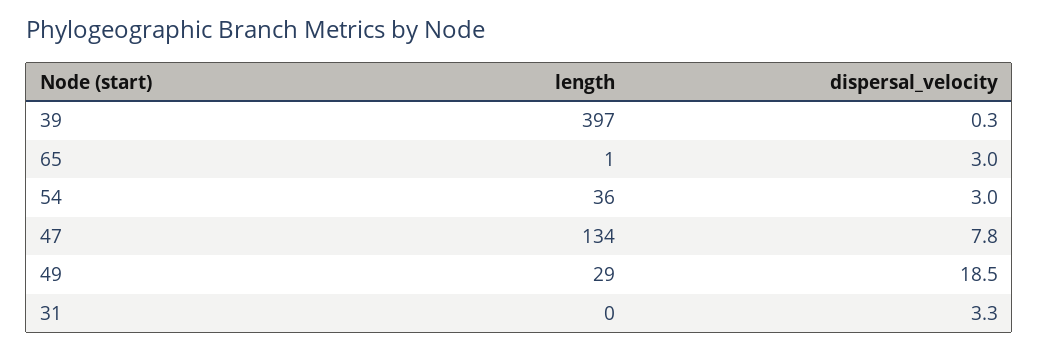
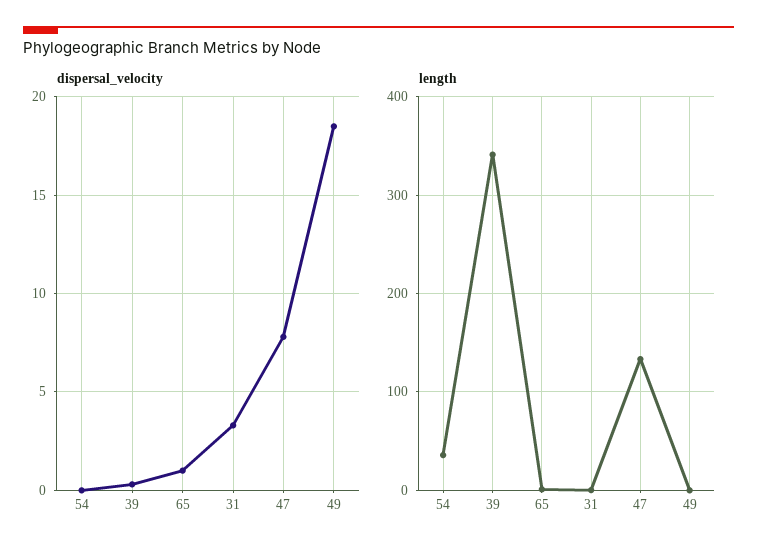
  {
    "length": {
-     "39": 397,
+     "39": 340,
      "65": 1,
      "54": 36,
      "47": 134,
-     "49": 29,
+     "49": 0,
      "31": 0
    },
    "dispersal_velocity": {
      "39": 0.3,
-     "65": 3,
+     "65": 1,
-     "54": 3,
+     "54": 0,
      "47": 7.8,
      "49": 18.5,
      "31": 3.3
    }
  }

